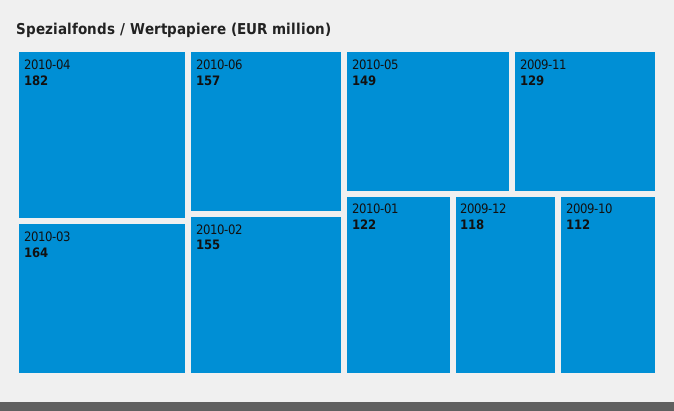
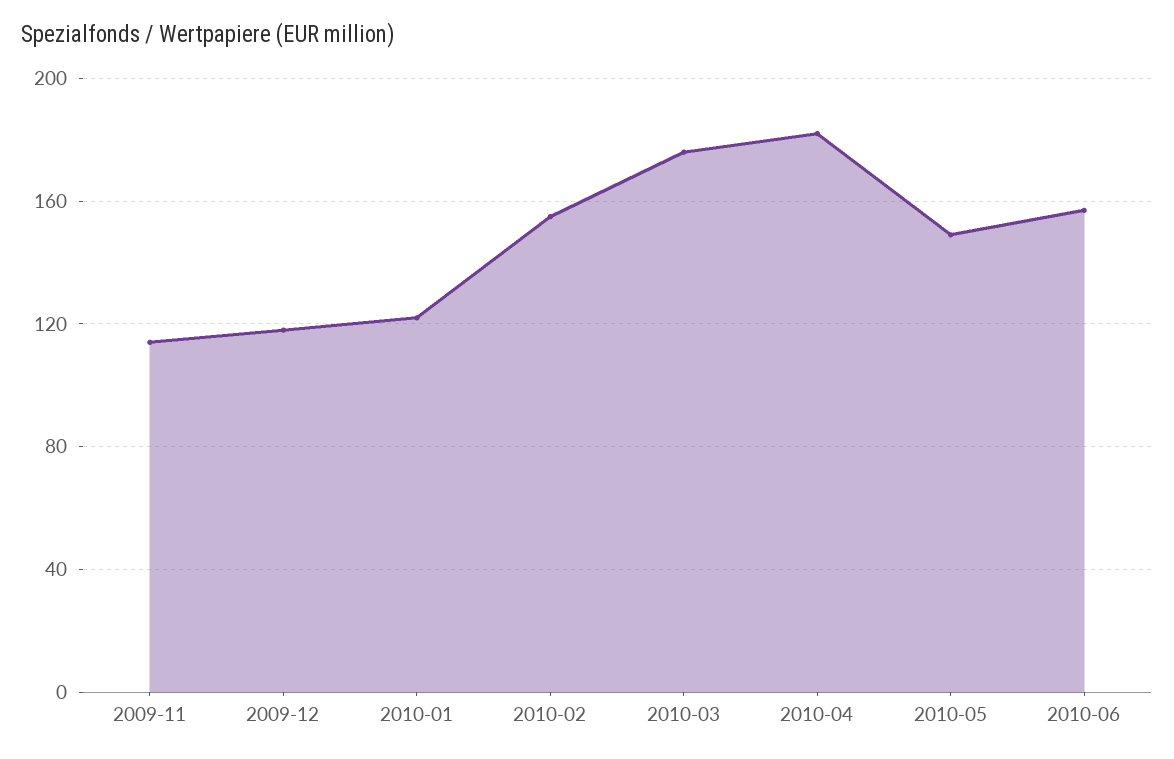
  {
    "2010-04": 182,
-   "2010-03": 164,
+   "2010-03": 175,
    "2010-06": 157,
    "2010-02": 155,
    "2010-05": 149,
-   "2009-11": 129,
+   "2009-11": 115,
    "2010-01": 122,
-   "2009-12": 118,
+   "2009-12": 118
-   "2009-10": 112
  }

